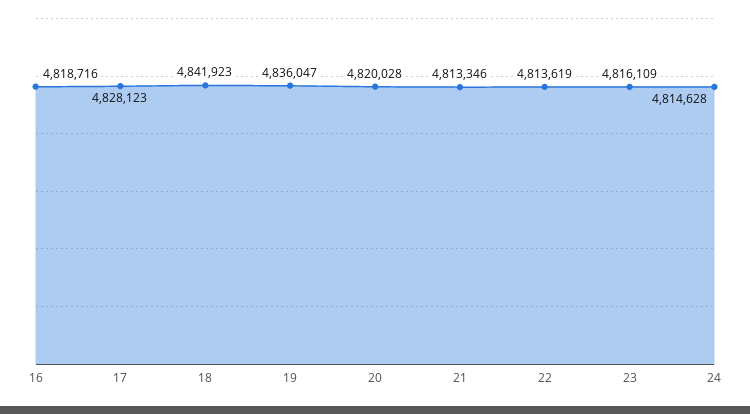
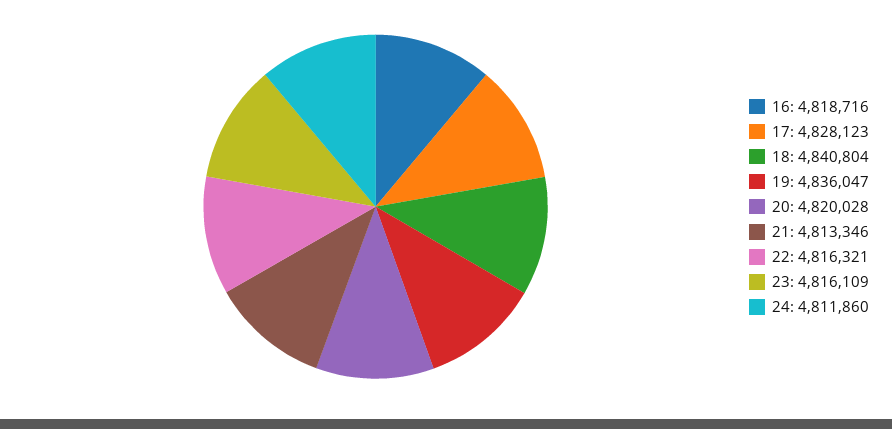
  {
    "16": 4818716,
    "17": 4828123,
-   "18": 4841923,
+   "18": 4840804,
    "19": 4836047,
    "20": 4820028,
    "21": 4813346,
-   "22": 4813619,
+   "22": 4816321,
    "23": 4816109,
-   "24": 4814628
+   "24": 4811860
  }

